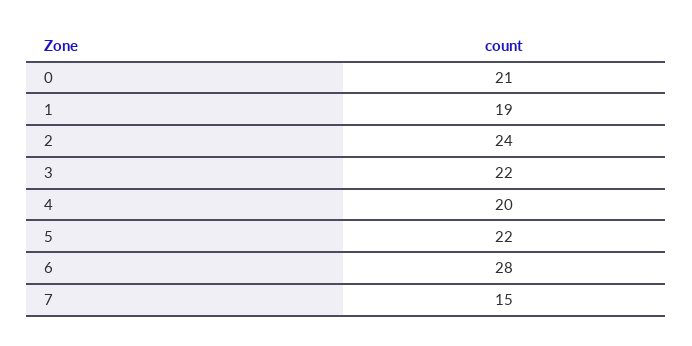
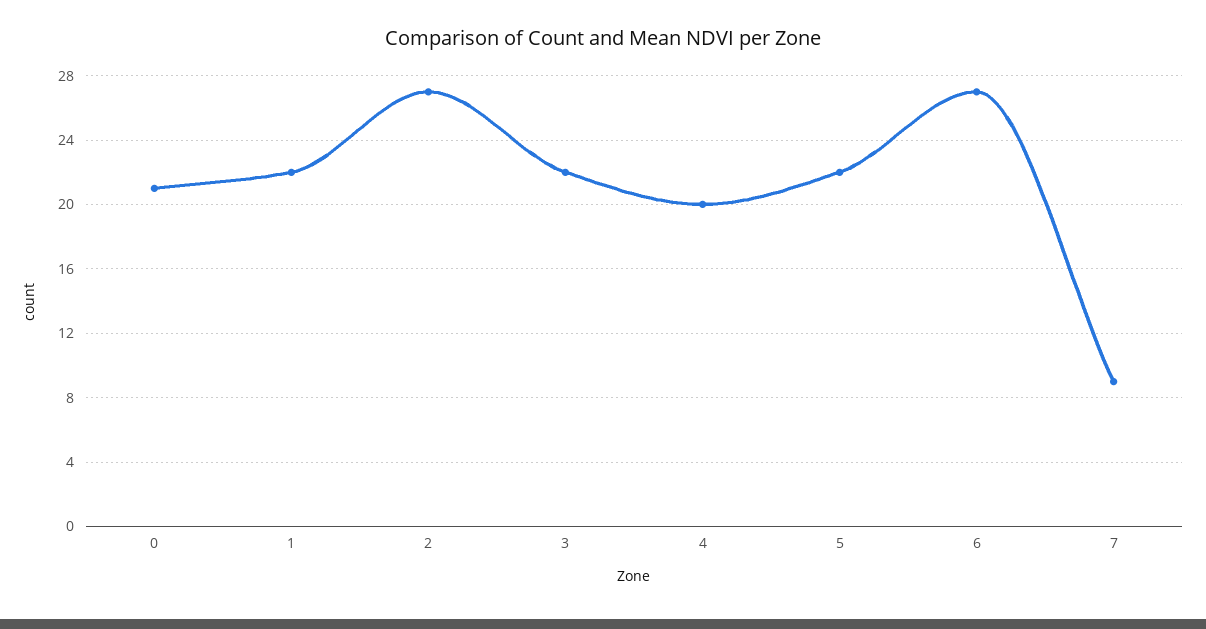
  {
    "0": 21,
-   "1": 19,
+   "1": 22,
-   "2": 24,
+   "2": 27,
    "3": 22,
    "4": 20,
    "5": 22,
-   "6": 28,
+   "6": 27,
-   "7": 15
+   "7": 9
  }

